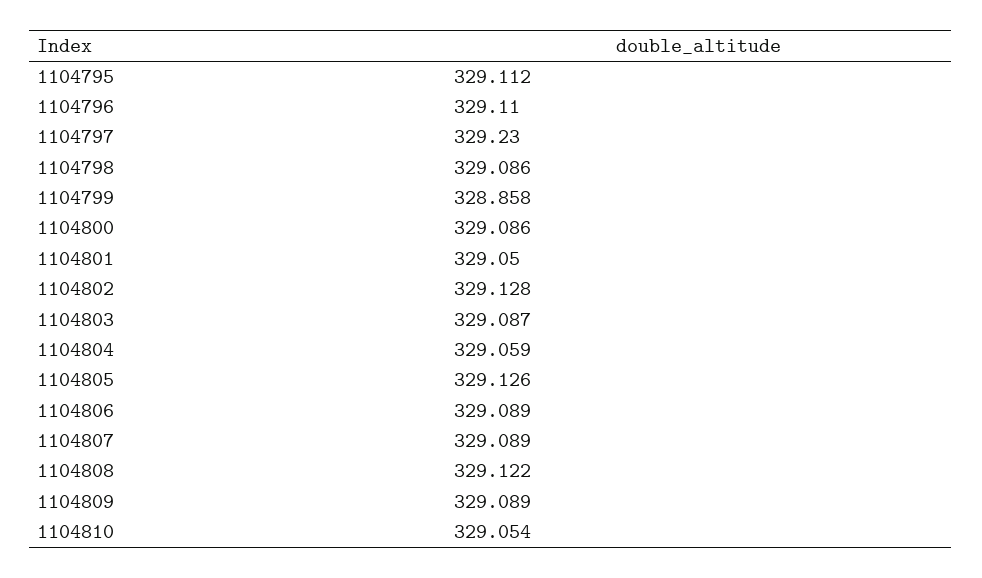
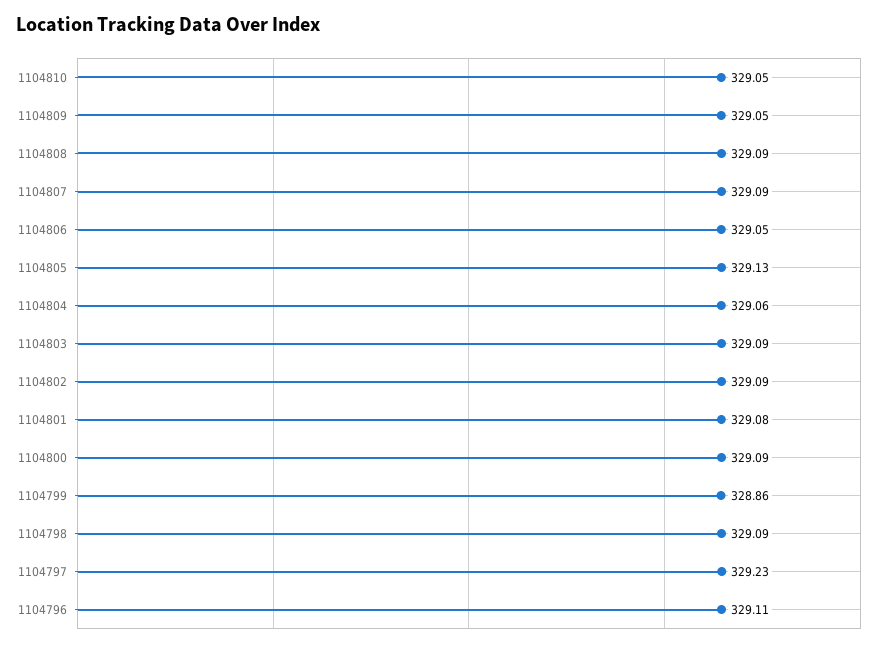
  {
-   "1104795": 329.112,
    "1104796": 329.11,
    "1104797": 329.23,
    "1104798": 329.086,
    "1104799": 328.858,
    "1104800": 329.086,
-   "1104801": 329.05,
+   "1104801": 329.08,
-   "1104802": 329.128,
+   "1104802": 329.09,
    "1104803": 329.087,
    "1104804": 329.059,
    "1104805": 329.126,
-   "1104806": 329.089,
+   "1104806": 329.05,
    "1104807": 329.089,
-   "1104808": 329.122,
+   "1104808": 329.09,
-   "1104809": 329.089,
+   "1104809": 329.05,
    "1104810": 329.054
  }

